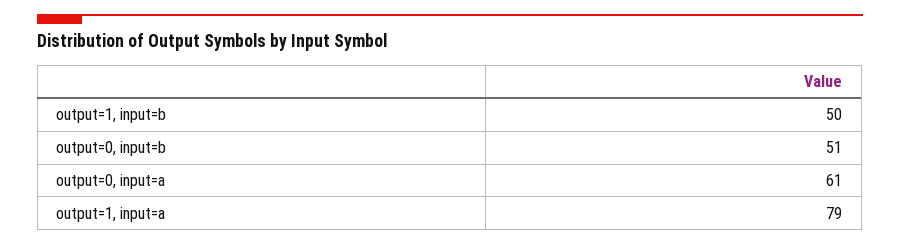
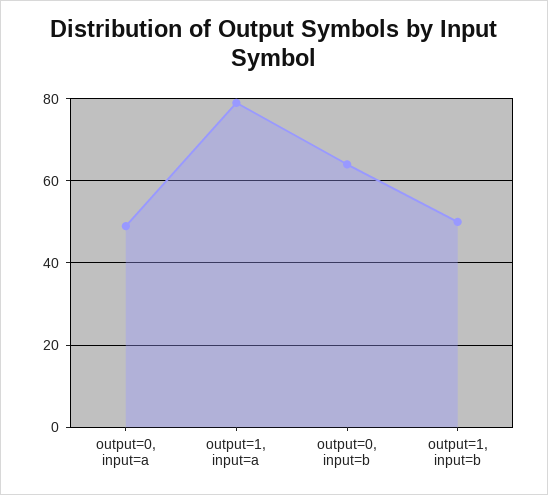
  {
    "output=1, input=b": 50,
-   "output=0, input=b": 51,
+   "output=0, input=b": 65,
-   "output=0, input=a": 61,
+   "output=0, input=a": 50,
    "output=1, input=a": 79
  }

